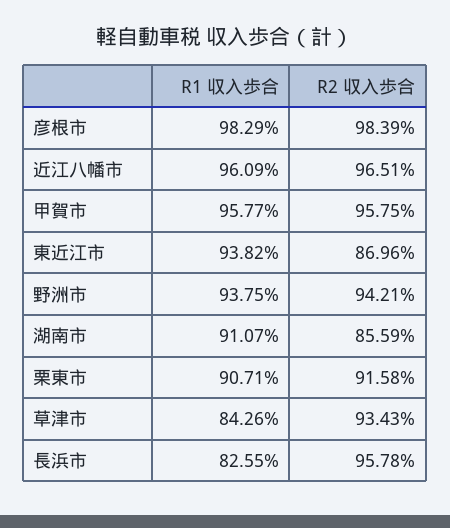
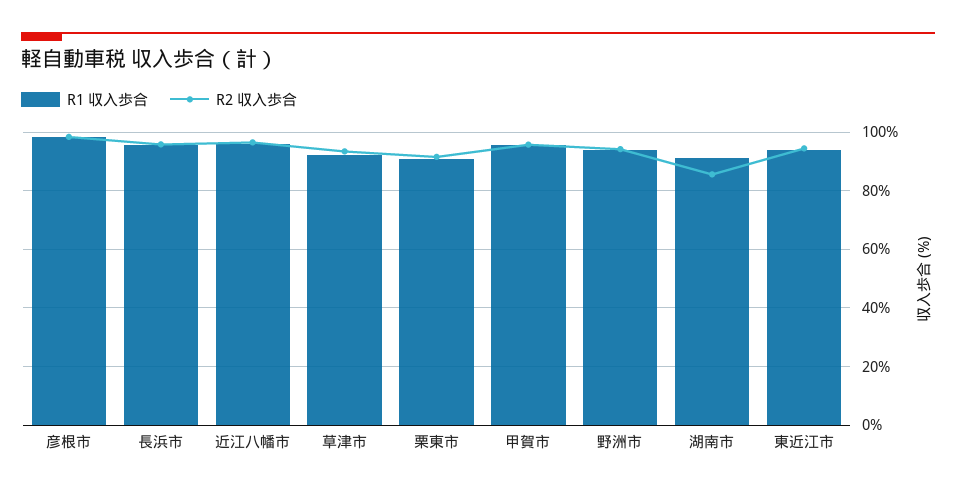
  {
    "R1 収入歩合": {
      "彦根市": 98.29,
      "近江八幡市": 96.09,
      "甲賀市": 95.77,
      "東近江市": 93.82,
      "野洲市": 93.75,
      "湖南市": 91.07,
      "栗東市": 90.71,
-     "草津市": 84.26,
+     "草津市": 92.5,
-     "長浜市": 82.55
+     "長浜市": 95
    },
    "R2 収入歩合": {
      "彦根市": 98.39,
      "近江八幡市": 96.51,
      "甲賀市": 95.75,
-     "東近江市": 86.96,
+     "東近江市": 95,
      "野洲市": 94.21,
      "湖南市": 85.59,
      "栗東市": 91.58,
      "草津市": 93.43,
      "長浜市": 95.78
    }
  }

